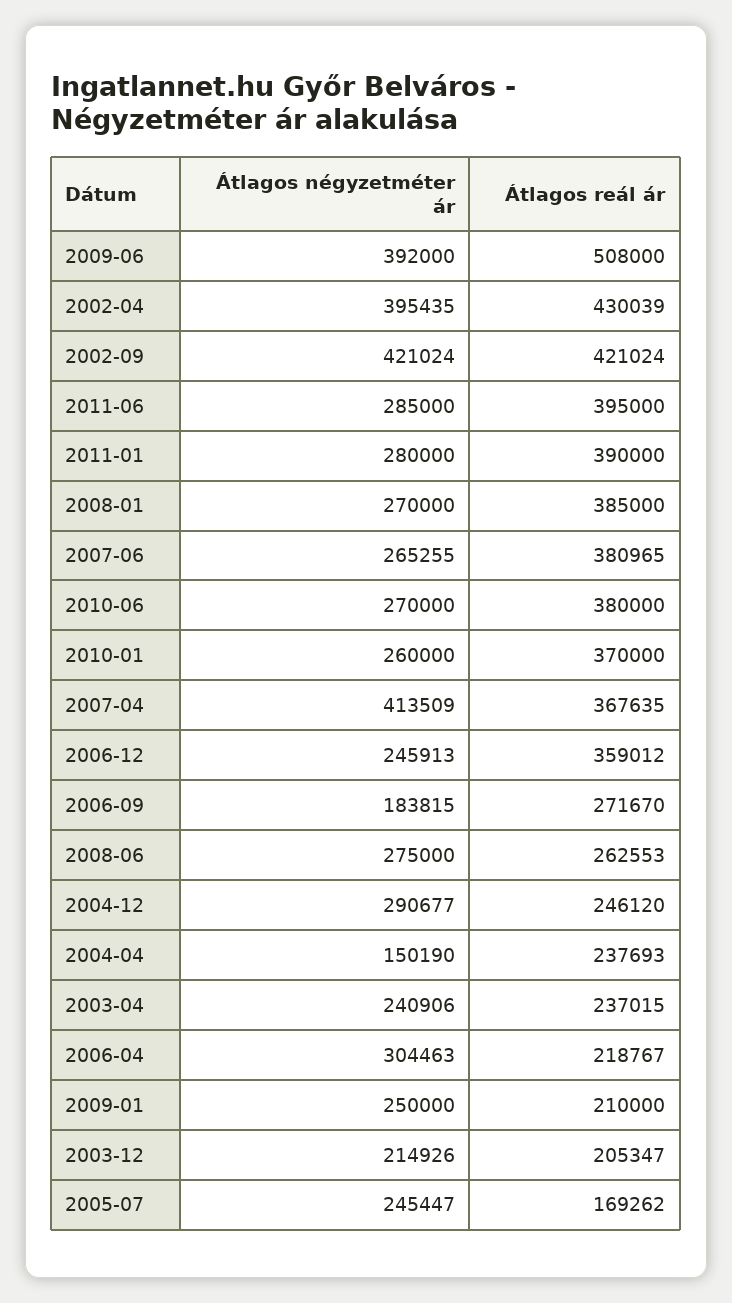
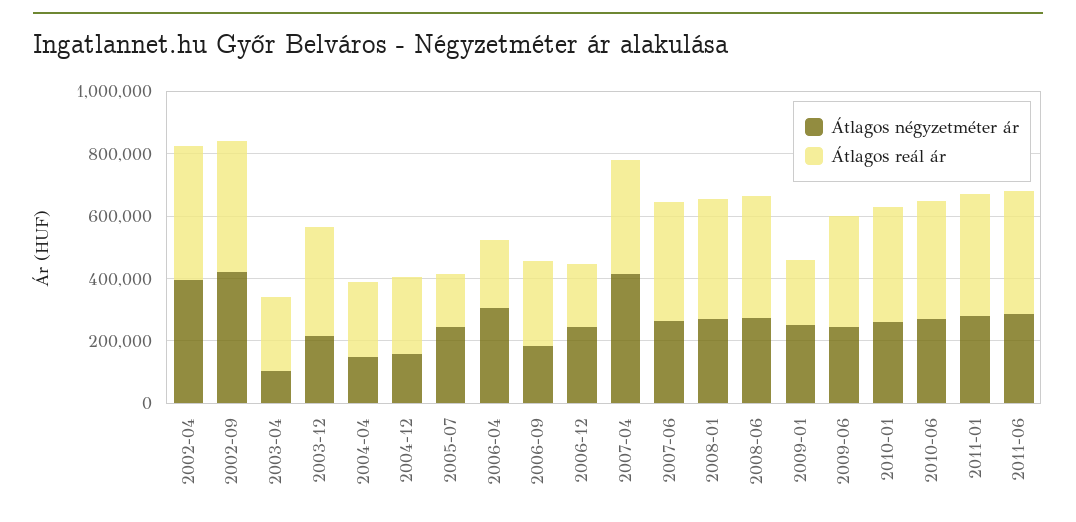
  {
    "Átlagos négyzetméter ár": {
-     "2009-06": 392000,
+     "2009-06": 250000,
      "2002-04": 395435,
      "2002-09": 421024,
      "2011-06": 285000,
      "2011-01": 280000,
      "2008-01": 270000,
      "2007-06": 265255,
      "2010-06": 270000,
      "2010-01": 260000,
      "2007-04": 413509,
      "2006-12": 245913,
      "2006-09": 183815,
      "2008-06": 275000,
-     "2004-12": 290677,
+     "2004-12": 150000,
      "2004-04": 150190,
-     "2003-04": 240906,
+     "2003-04": 100000,
      "2006-04": 304463,
      "2009-01": 250000,
      "2003-12": 214926,
      "2005-07": 245447
    },
    "Átlagos reál ár": {
-     "2009-06": 508000,
+     "2009-06": 350000,
      "2002-04": 430039,
      "2002-09": 421024,
      "2011-06": 395000,
      "2011-01": 390000,
      "2008-01": 385000,
      "2007-06": 380965,
      "2010-06": 380000,
      "2010-01": 370000,
      "2007-04": 367635,
-     "2006-12": 359012,
+     "2006-12": 200000,
      "2006-09": 271670,
-     "2008-06": 262553,
+     "2008-06": 400000,
      "2004-12": 246120,
      "2004-04": 237693,
      "2003-04": 237015,
      "2006-04": 218767,
      "2009-01": 210000,
-     "2003-12": 205347,
+     "2003-12": 350000,
      "2005-07": 169262
    }
  }

